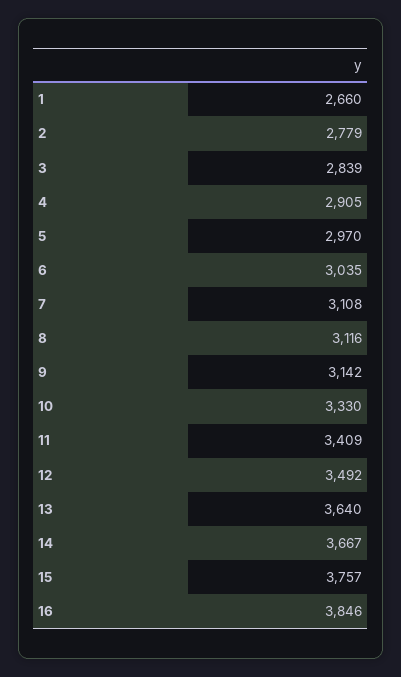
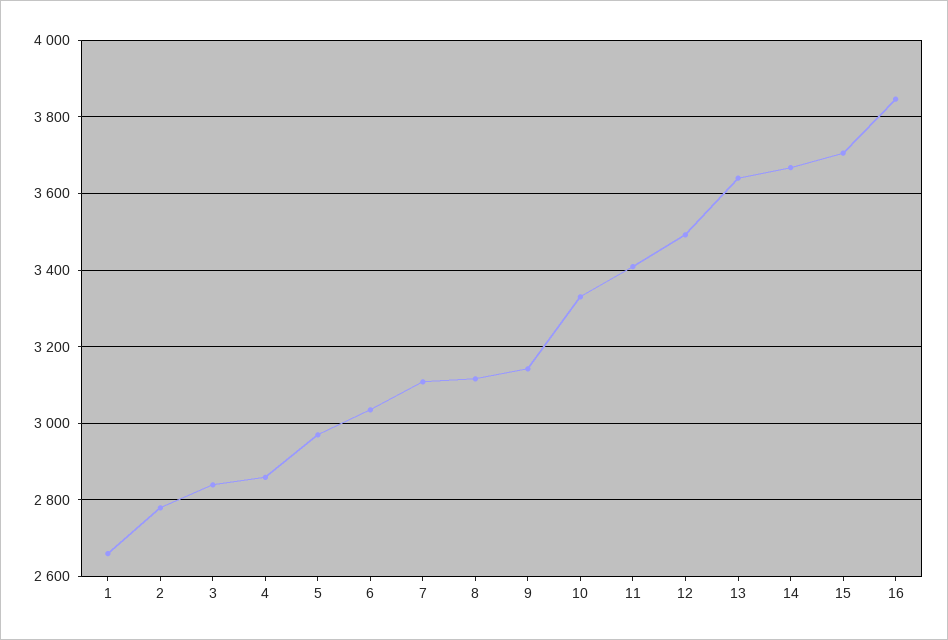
  {
    "1": 2660,
    "2": 2779,
    "3": 2839,
-   "4": 2905,
+   "4": 2860,
    "5": 2970,
    "6": 3035,
    "7": 3108,
    "8": 3116,
    "9": 3142,
    "10": 3330,
    "11": 3409,
    "12": 3492,
    "13": 3640,
    "14": 3667,
-   "15": 3757,
+   "15": 3700,
    "16": 3846
  }

